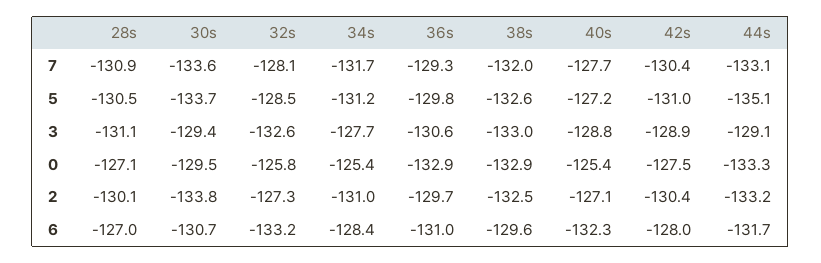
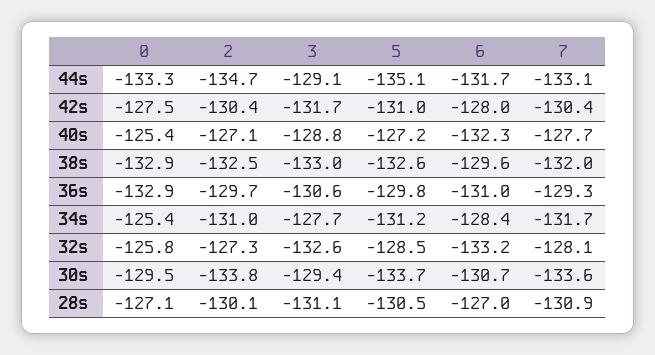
  {
    "28s": {
      "7": -130.9,
      "5": -130.5,
      "3": -131.1,
      "0": -127.1,
      "2": -130.1,
      "6": -127
    },
    "30s": {
      "7": -133.6,
      "5": -133.7,
      "3": -129.4,
      "0": -129.5,
      "2": -133.8,
      "6": -130.7
    },
    "32s": {
      "7": -128.1,
      "5": -128.5,
      "3": -132.6,
      "0": -125.8,
      "2": -127.3,
      "6": -133.2
    },
    "34s": {
      "7": -131.7,
      "5": -131.2,
      "3": -127.7,
      "0": -125.4,
      "2": -131,
      "6": -128.4
    },
    "36s": {
      "7": -129.3,
      "5": -129.8,
      "3": -130.6,
      "0": -132.9,
      "2": -129.7,
      "6": -131
    },
    "38s": {
      "7": -132,
      "5": -132.6,
      "3": -133,
      "0": -132.9,
      "2": -132.5,
      "6": -129.6
    },
    "40s": {
      "7": -127.7,
      "5": -127.2,
      "3": -128.8,
      "0": -125.4,
      "2": -127.1,
      "6": -132.3
    },
    "42s": {
      "7": -130.4,
      "5": -131,
-     "3": -128.9,
+     "3": -131.7,
      "0": -127.5,
      "2": -130.4,
      "6": -128
    },
    "44s": {
      "7": -133.1,
      "5": -135.1,
      "3": -129.1,
      "0": -133.3,
-     "2": -133.2,
+     "2": -134.7,
      "6": -131.7
    }
  }

